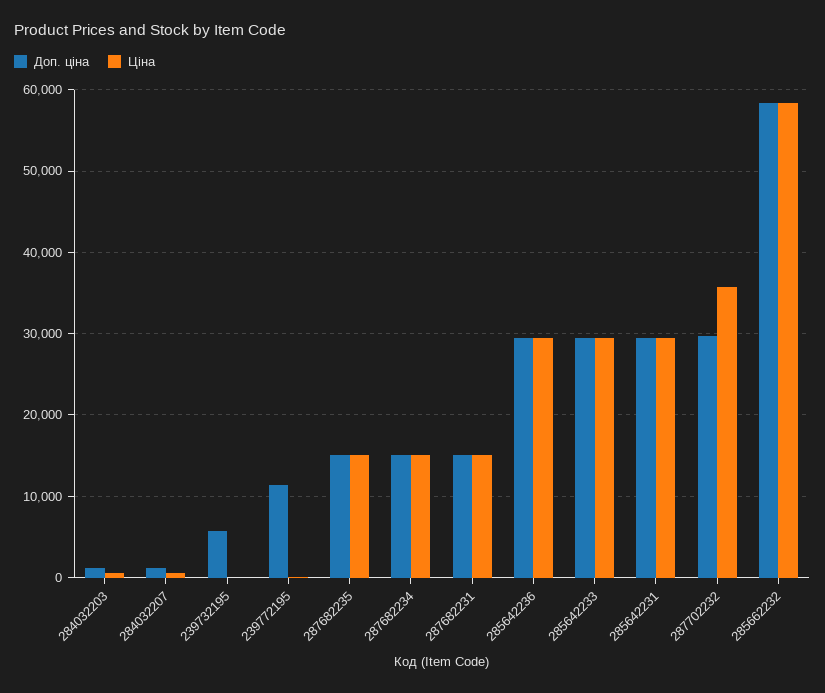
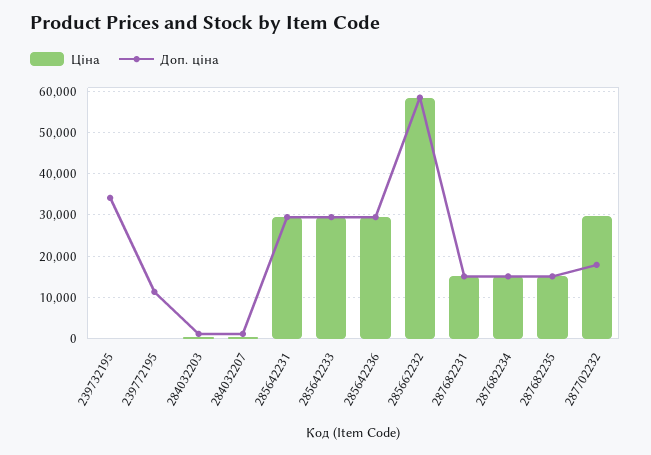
  {
    "Доп. ціна": {
      "284032203": 1000,
      "284032207": 1000,
-     "239732195": 6000,
+     "239732195": 34000,
      "239772195": 11000,
      "287682235": 15000,
      "287682234": 15000,
      "287682231": 15000,
      "285642236": 29000,
      "285642233": 29000,
      "285642231": 29000,
-     "287702232": 30000,
+     "287702232": 18000,
      "285662232": 58000
    },
    "Ціна": {
      "284032203": 1000,
      "284032207": 1000,
      "239732195": 0,
      "239772195": 0,
      "287682235": 15000,
      "287682234": 15000,
      "287682231": 15000,
      "285642236": 29000,
      "285642233": 29000,
      "285642231": 29000,
-     "287702232": 36000,
+     "287702232": 30000,
      "285662232": 58000
    }
  }

